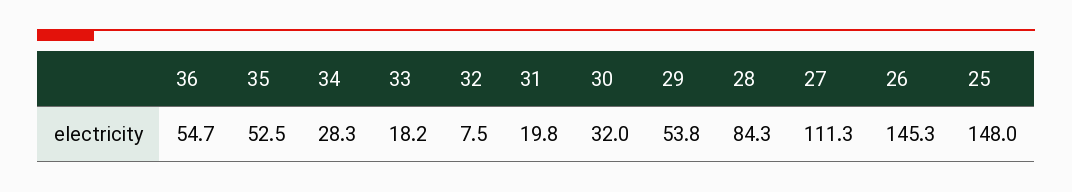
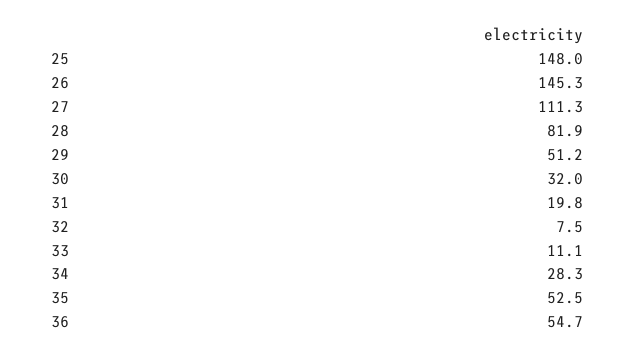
  {
    "36": 54.7,
    "35": 52.5,
    "34": 28.3,
-   "33": 18.2,
+   "33": 11.1,
    "32": 7.5,
    "31": 19.8,
    "30": 32,
-   "29": 53.8,
+   "29": 51.2,
-   "28": 84.3,
+   "28": 81.9,
    "27": 111.3,
    "26": 145.3,
    "25": 148
  }

